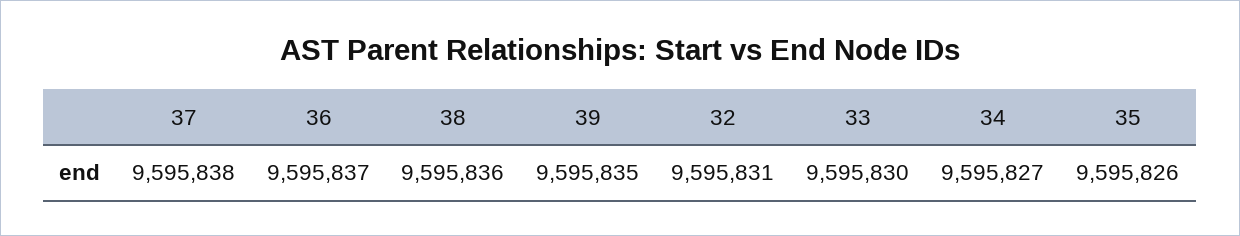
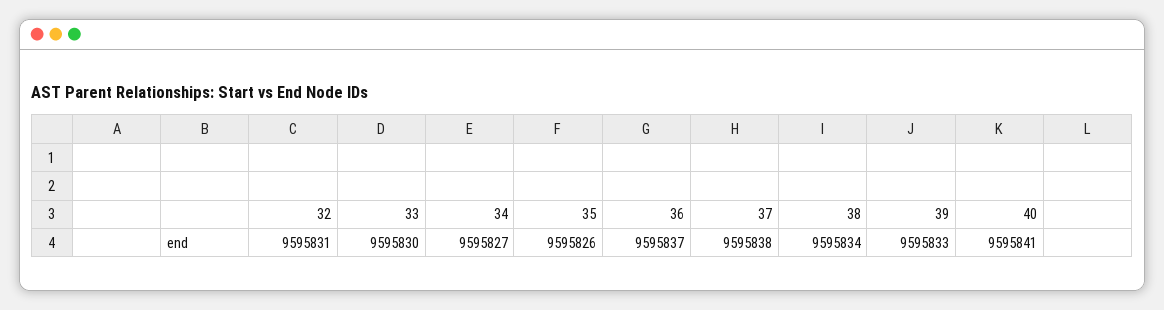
  {
    "37": 9595838,
    "36": 9595837,
-   "38": 9595836,
+   "38": 9595834,
-   "39": 9595835,
+   "39": 9595833,
    "32": 9595831,
    "33": 9595830,
    "34": 9595827,
-   "35": 9595826
+   "35": 9595826,
+   "40": 9595841
  }

